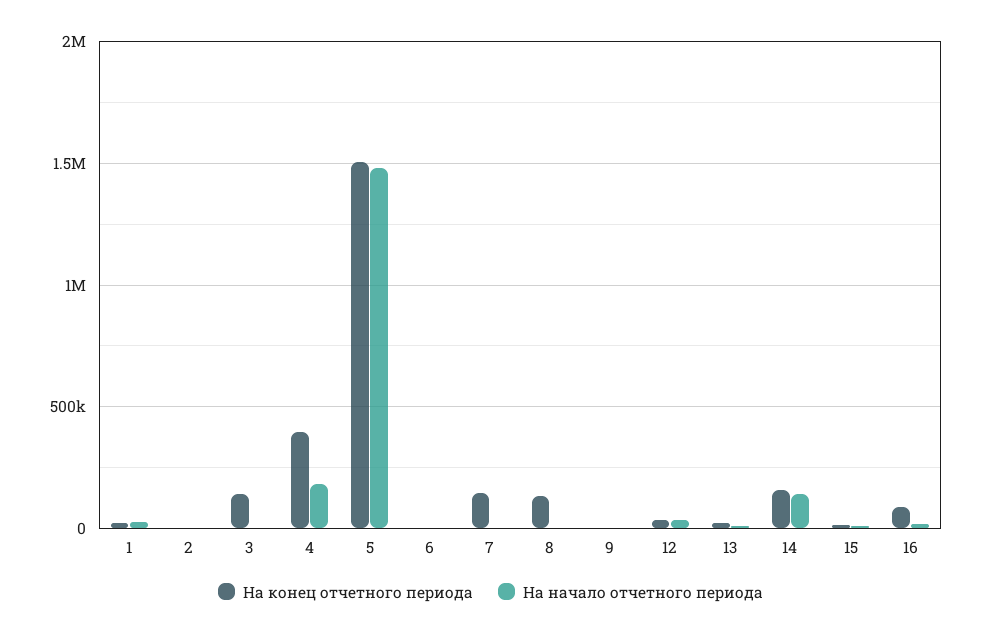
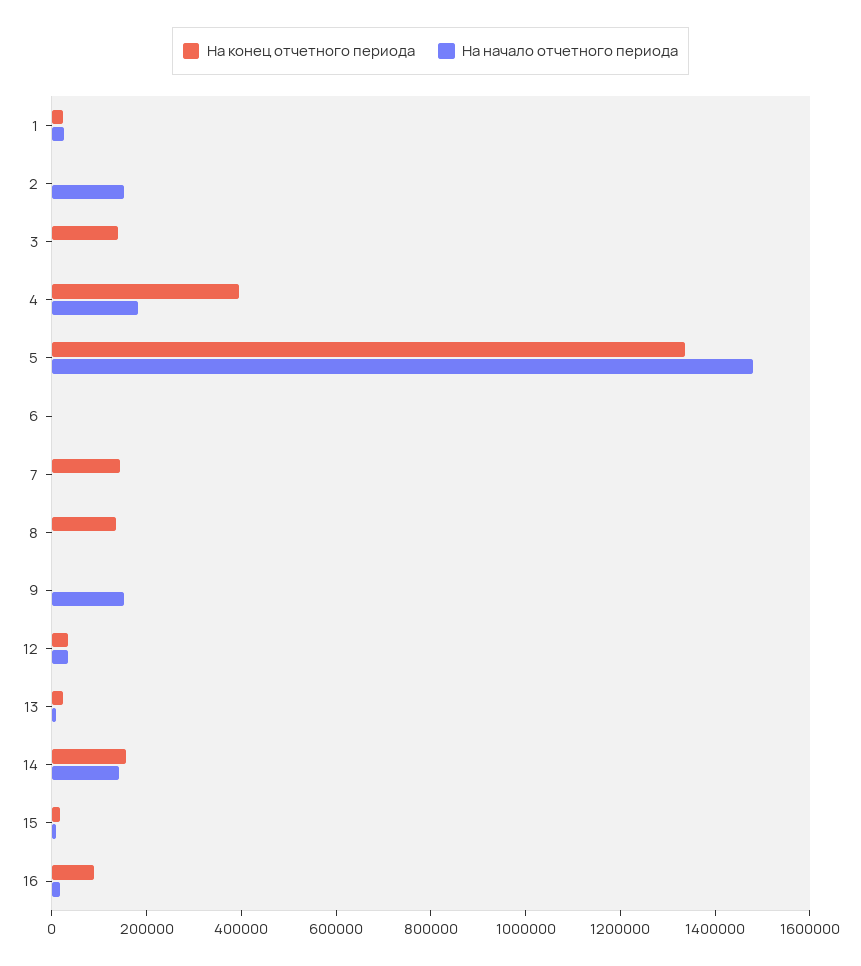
  {
    "На конец отчетного периода": {
      "1": 0,
      "2": 0,
      "3": 150000,
      "4": 400000,
-     "5": 1500000,
+     "5": 1350000,
      "6": 0,
      "7": 150000,
      "8": 150000,
      "9": 0,
      "12": 50000,
      "13": 0,
      "14": 150000,
      "15": 0,
      "16": 100000
    },
    "На начало отчетного периода": {
      "1": 50000,
-     "2": 0,
+     "2": 150000,
      "3": 0,
      "4": 200000,
      "5": 1500000,
      "6": 0,
      "7": 0,
      "8": 0,
-     "9": 0,
+     "9": 150000,
      "12": 50000,
      "13": 0,
      "14": 150000,
      "15": 0,
      "16": 0
    }
  }

